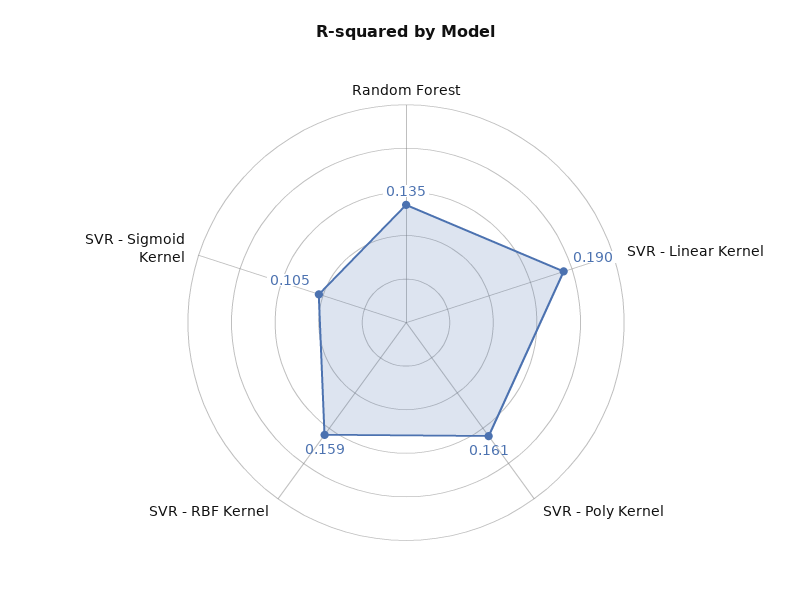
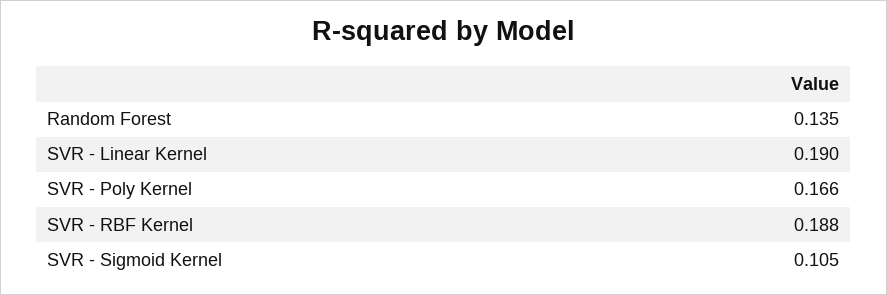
  {
    "Random Forest": 0.135,
    "SVR - Linear Kernel": 0.19,
-   "SVR - Poly Kernel": 0.161,
+   "SVR - Poly Kernel": 0.166,
-   "SVR - RBF Kernel": 0.159,
+   "SVR - RBF Kernel": 0.188,
    "SVR - Sigmoid Kernel": 0.105
  }

